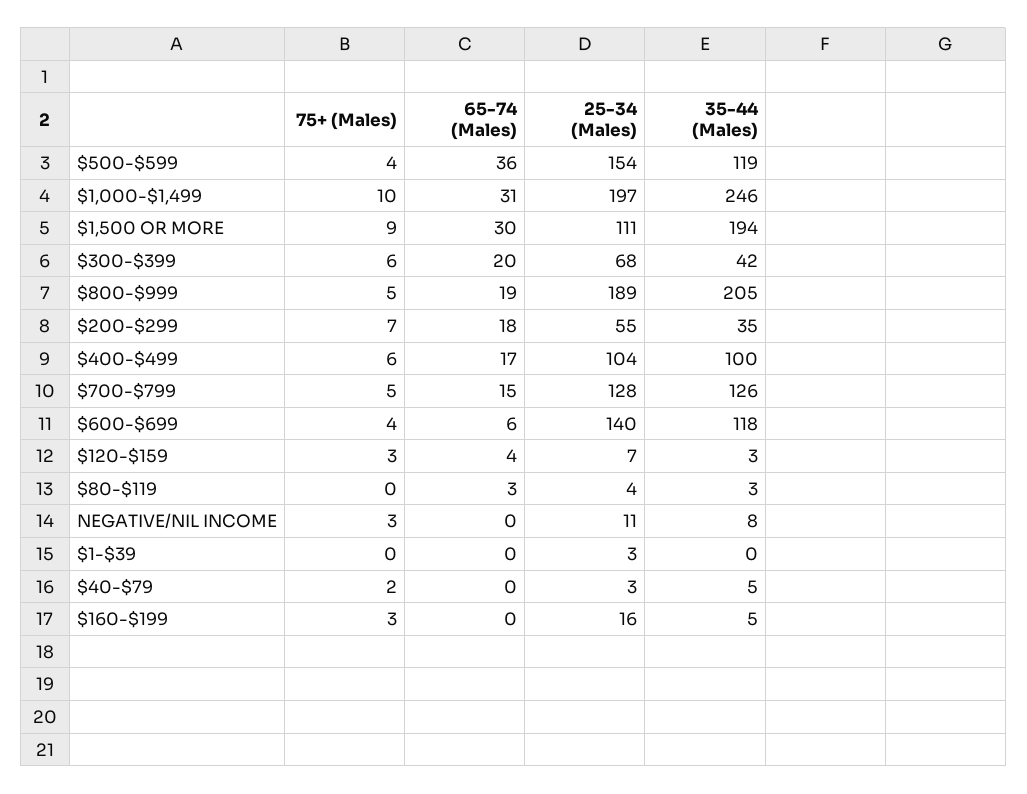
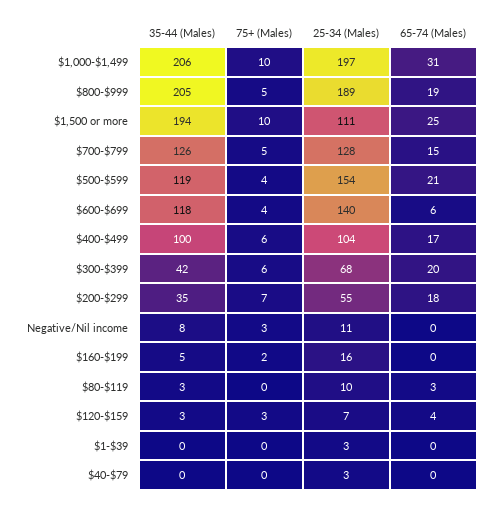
  {
    "75+ (Males)": {
      "$500-$599": 4,
      "$1,000-$1,499": 10,
-     "$1,500 OR MORE": 9,
+     "$1,500 OR MORE": 10,
      "$300-$399": 6,
      "$800-$999": 5,
      "$200-$299": 7,
      "$400-$499": 6,
      "$700-$799": 5,
      "$600-$699": 4,
      "$120-$159": 3,
      "$80-$119": 0,
      "NEGATIVE/NIL INCOME": 3,
      "$1-$39": 0,
-     "$40-$79": 2,
+     "$40-$79": 0,
-     "$160-$199": 3
+     "$160-$199": 2
    },
    "65-74 (Males)": {
-     "$500-$599": 36,
+     "$500-$599": 21,
      "$1,000-$1,499": 31,
-     "$1,500 OR MORE": 30,
+     "$1,500 OR MORE": 25,
      "$300-$399": 20,
      "$800-$999": 19,
      "$200-$299": 18,
      "$400-$499": 17,
      "$700-$799": 15,
      "$600-$699": 6,
      "$120-$159": 4,
      "$80-$119": 3,
      "NEGATIVE/NIL INCOME": 0,
      "$1-$39": 0,
      "$40-$79": 0,
      "$160-$199": 0
    },
    "25-34 (Males)": {
      "$500-$599": 154,
      "$1,000-$1,499": 197,
      "$1,500 OR MORE": 111,
      "$300-$399": 68,
      "$800-$999": 189,
      "$200-$299": 55,
      "$400-$499": 104,
      "$700-$799": 128,
      "$600-$699": 140,
      "$120-$159": 7,
-     "$80-$119": 4,
+     "$80-$119": 10,
      "NEGATIVE/NIL INCOME": 11,
      "$1-$39": 3,
      "$40-$79": 3,
      "$160-$199": 16
    },
    "35-44 (Males)": {
      "$500-$599": 119,
-     "$1,000-$1,499": 246,
+     "$1,000-$1,499": 206,
      "$1,500 OR MORE": 194,
      "$300-$399": 42,
      "$800-$999": 205,
      "$200-$299": 35,
      "$400-$499": 100,
      "$700-$799": 126,
      "$600-$699": 118,
      "$120-$159": 3,
      "$80-$119": 3,
      "NEGATIVE/NIL INCOME": 8,
      "$1-$39": 0,
-     "$40-$79": 5,
+     "$40-$79": 0,
      "$160-$199": 5
    }
  }

